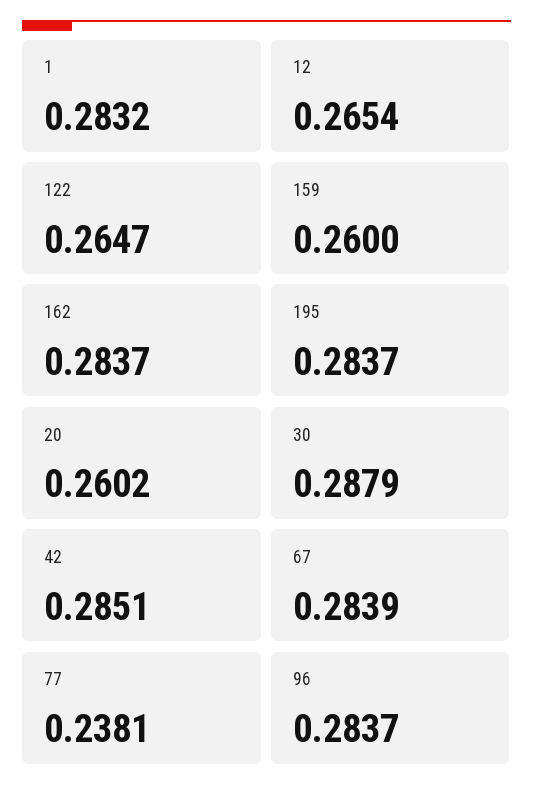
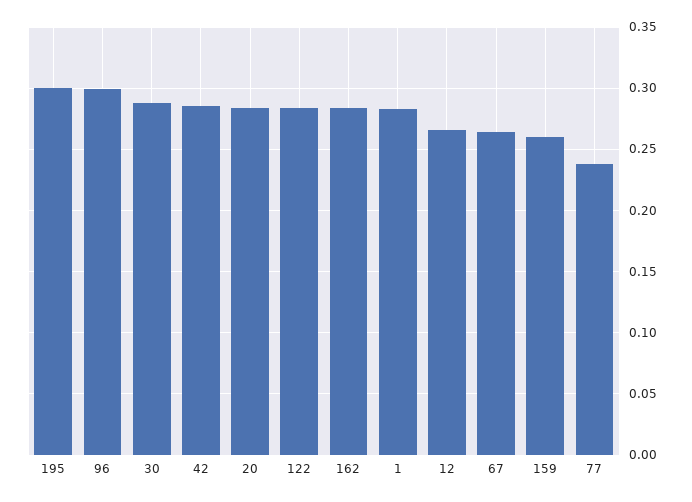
  {
    "1": 0.2832,
    "12": 0.2654,
-   "122": 0.2647,
+   "122": 0.285,
    "159": 0.26,
    "162": 0.2837,
-   "195": 0.2837,
+   "195": 0.3,
-   "20": 0.2602,
+   "20": 0.285,
    "30": 0.2879,
    "42": 0.2851,
-   "67": 0.2839,
+   "67": 0.265,
    "77": 0.2381,
-   "96": 0.2837
+   "96": 0.3
  }

